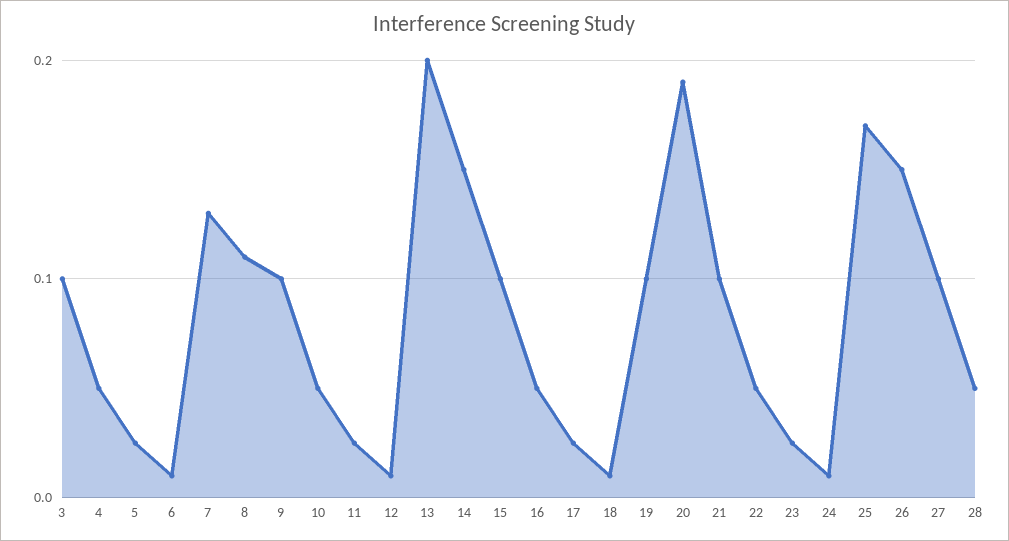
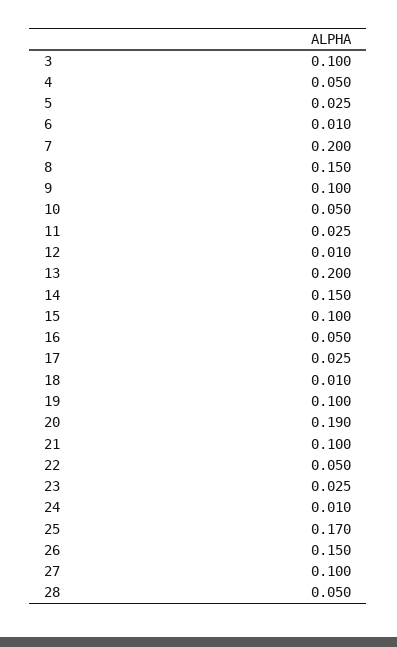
  {
    "3": 0.1,
    "4": 0.05,
    "5": 0.025,
    "6": 0.01,
-   "7": 0.13,
+   "7": 0.2,
-   "8": 0.11,
+   "8": 0.15,
    "9": 0.1,
    "10": 0.05,
    "11": 0.025,
    "12": 0.01,
    "13": 0.2,
    "14": 0.15,
    "15": 0.1,
    "16": 0.05,
    "17": 0.025,
    "18": 0.01,
    "19": 0.1,
    "20": 0.19,
    "21": 0.1,
    "22": 0.05,
    "23": 0.025,
    "24": 0.01,
    "25": 0.17,
    "26": 0.15,
    "27": 0.1,
    "28": 0.05
  }

